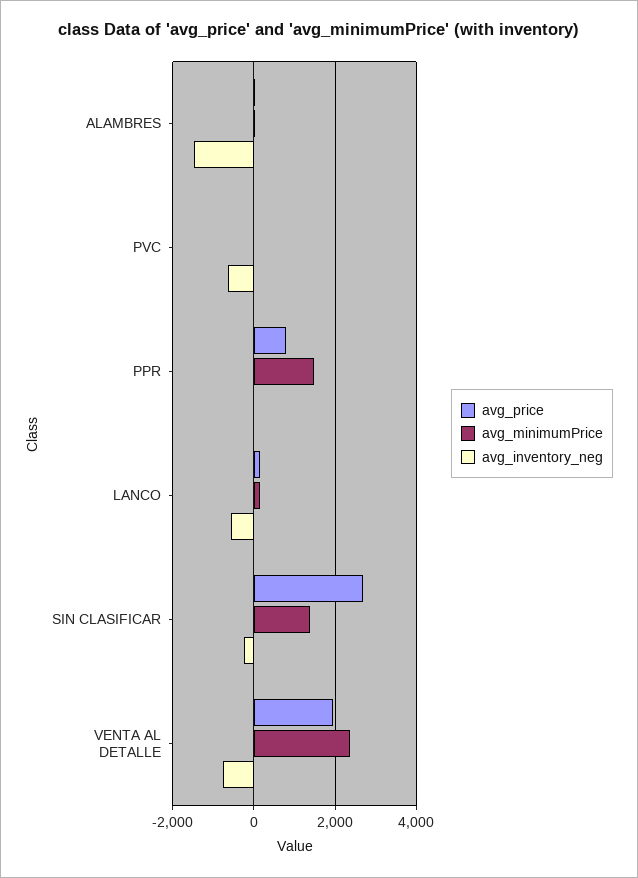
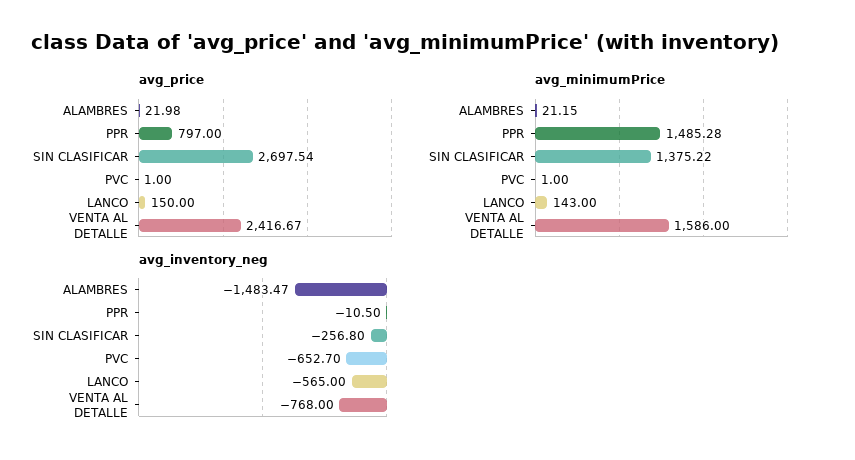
  {
    "avg_price": {
      "ALAMBRES": 21.98,
      "PVC": 1,
      "PPR": 797,
      "LANCO": 150,
      "SIN CLASIFICAR": 2697.54,
-     "VENTA AL DETALLE": 2000
+     "VENTA AL DETALLE": 2416.67
    },
    "avg_minimumPrice": {
      "ALAMBRES": 21.15,
      "PVC": 1,
      "PPR": 1485.28,
      "LANCO": 143,
      "SIN CLASIFICAR": 1375.22,
-     "VENTA AL DETALLE": 2400
+     "VENTA AL DETALLE": 1586
    },
    "avg_inventory_neg": {
      "ALAMBRES": -1483.47,
      "PVC": -652.7,
      "PPR": -10.5,
      "LANCO": -565,
      "SIN CLASIFICAR": -256.8,
      "VENTA AL DETALLE": -768
    }
  }

